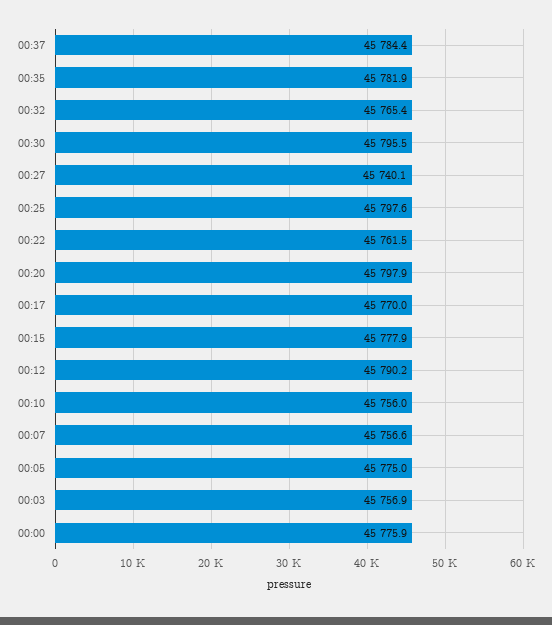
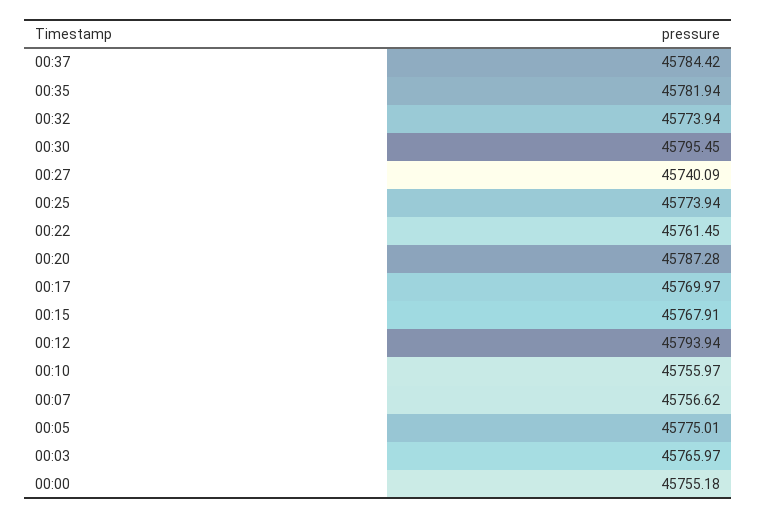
  {
    "00:37": 45784.42,
    "00:35": 45781.94,
-   "00:32": 45765.4,
+   "00:32": 45773.94,
    "00:30": 45795.45,
    "00:27": 45740.09,
-   "00:25": 45797.6,
+   "00:25": 45773.94,
    "00:22": 45761.45,
-   "00:20": 45797.9,
+   "00:20": 45787.28,
    "00:17": 45769.97,
-   "00:15": 45777.9,
+   "00:15": 45767.91,
-   "00:12": 45790.2,
+   "00:12": 45793.94,
    "00:10": 45755.97,
    "00:07": 45756.62,
    "00:05": 45775.01,
-   "00:03": 45756.9,
+   "00:03": 45765.97,
-   "00:00": 45775.9
+   "00:00": 45755.18
  }

